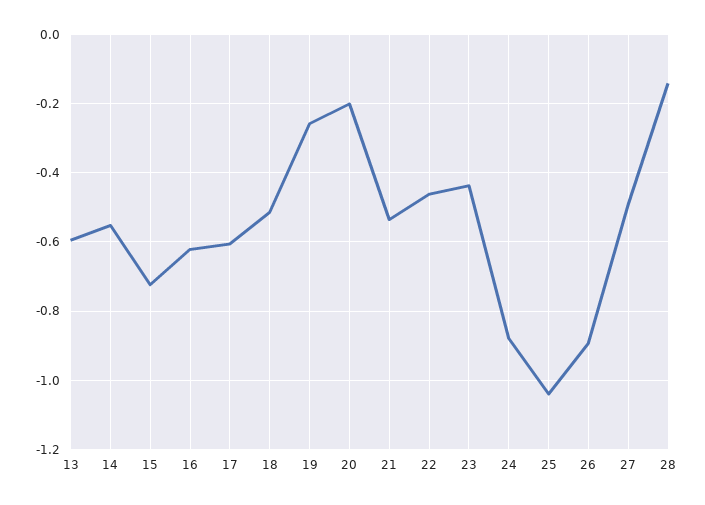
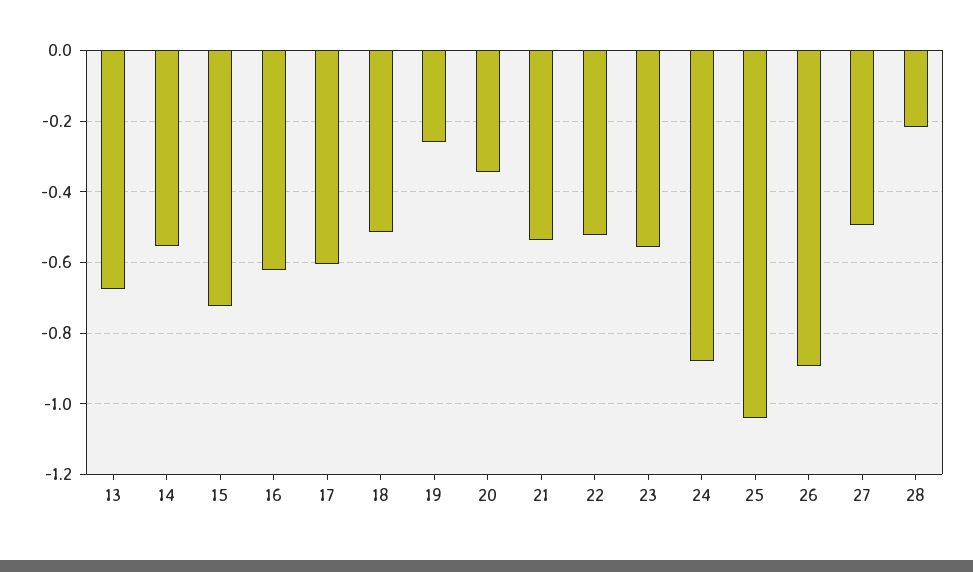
  {
-   "13": -0.6,
+   "13": -0.68,
    "14": -0.56,
    "15": -0.72,
    "16": -0.62,
    "17": -0.6,
    "18": -0.52,
    "19": -0.26,
-   "20": -0.2,
+   "20": -0.34,
    "21": -0.54,
-   "22": -0.46,
+   "22": -0.52,
-   "23": -0.44,
+   "23": -0.56,
    "24": -0.88,
    "25": -1.04,
    "26": -0.9,
    "27": -0.5,
-   "28": -0.14
+   "28": -0.22
  }

